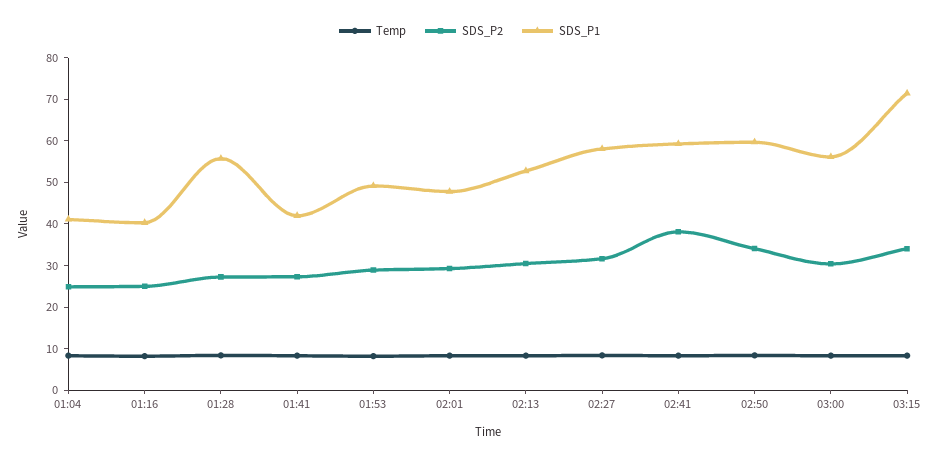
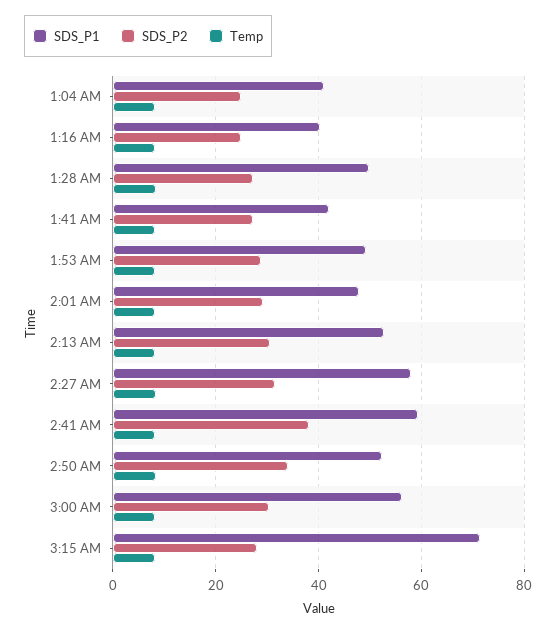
  {
    "Temp": {
      "01:04": 8,
      "01:16": 8,
      "01:28": 8,
      "01:41": 8,
      "01:53": 8,
      "02:01": 8,
      "02:13": 8,
      "02:27": 8,
      "02:41": 8,
      "02:50": 8,
      "03:00": 8,
      "03:15": 8
    },
    "SDS_P2": {
      "01:04": 24,
      "01:16": 26,
      "01:28": 28,
      "01:41": 28,
      "01:53": 28,
      "02:01": 30,
      "02:13": 30,
      "02:27": 32,
      "02:41": 38,
      "02:50": 34,
      "03:00": 30,
-     "03:15": 34
+     "03:15": 28
    },
    "SDS_P1": {
      "01:04": 42,
      "01:16": 40,
-     "01:28": 56,
+     "01:28": 50,
      "01:41": 42,
      "01:53": 50,
      "02:01": 48,
      "02:13": 52,
      "02:27": 58,
      "02:41": 60,
-     "02:50": 60,
+     "02:50": 52,
      "03:00": 56,
      "03:15": 72
    }
  }

